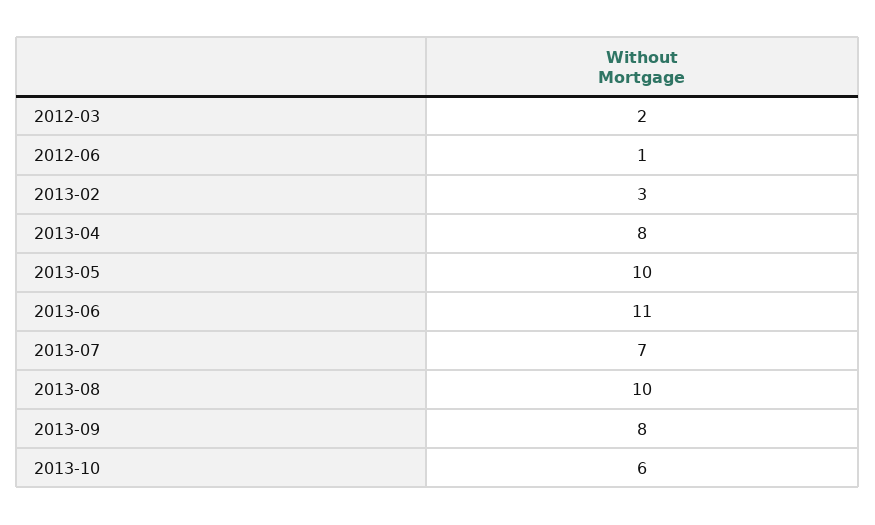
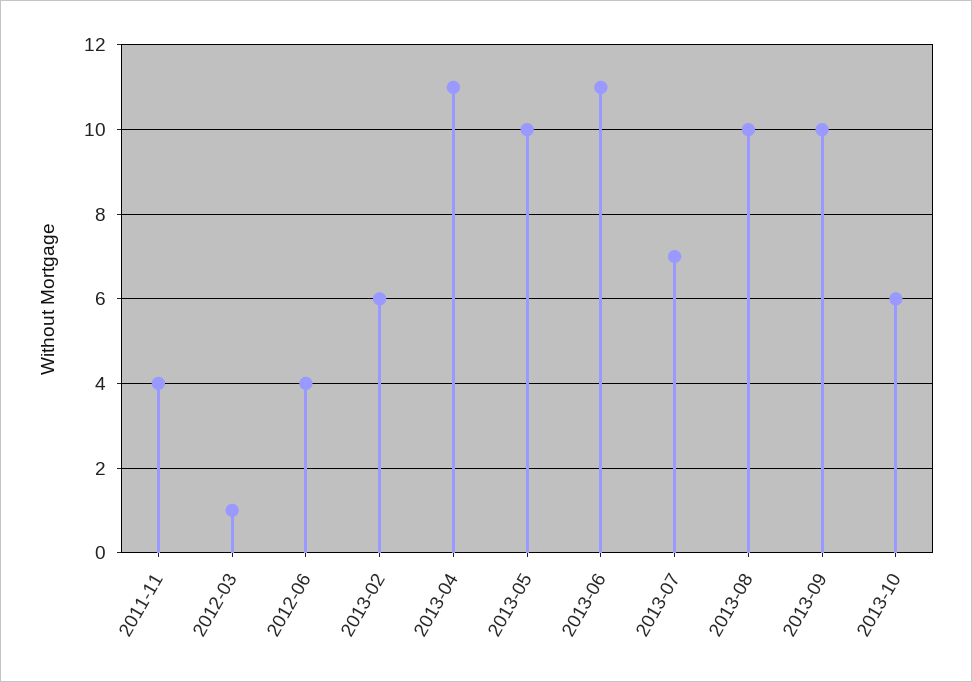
  {
-   "2012-03": 2,
+   "2012-03": 1,
-   "2012-06": 1,
+   "2012-06": 4,
-   "2013-02": 3,
+   "2013-02": 6,
-   "2013-04": 8,
+   "2013-04": 11,
    "2013-05": 10,
    "2013-06": 11,
    "2013-07": 7,
    "2013-08": 10,
-   "2013-09": 8,
+   "2013-09": 10,
-   "2013-10": 6
+   "2013-10": 6,
+   "2011-11": 4
  }

